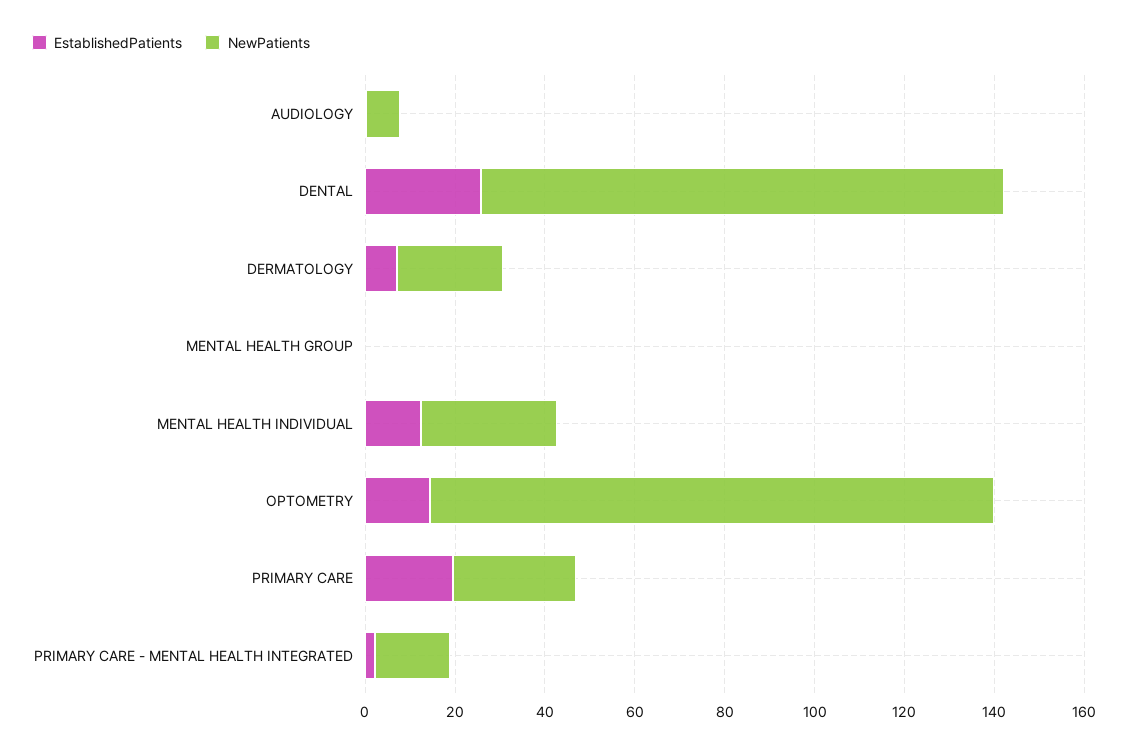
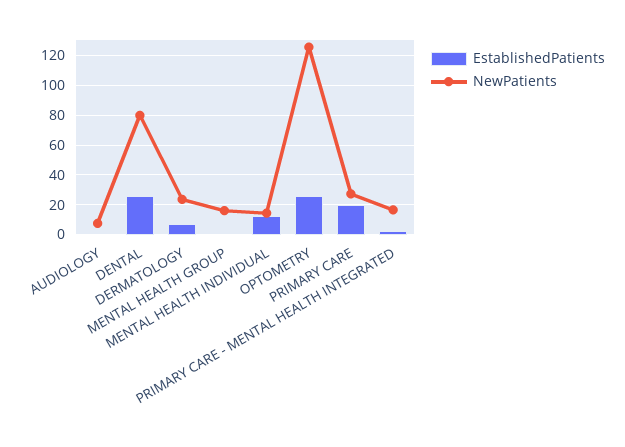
  {
    "EstablishedPatients": {
      "AUDIOLOGY": 0,
      "DENTAL": 25,
      "DERMATOLOGY": 5,
      "MENTAL HEALTH GROUP": 0,
      "MENTAL HEALTH INDIVIDUAL": 10,
-     "OPTOMETRY": 15,
+     "OPTOMETRY": 25,
      "PRIMARY CARE": 20,
      "PRIMARY CARE - MENTAL HEALTH INTEGRATED": 0
    },
    "NewPatients": {
      "AUDIOLOGY": 10,
-     "DENTAL": 115,
+     "DENTAL": 80,
      "DERMATOLOGY": 25,
-     "MENTAL HEALTH GROUP": 0,
+     "MENTAL HEALTH GROUP": 15,
-     "MENTAL HEALTH INDIVIDUAL": 30,
+     "MENTAL HEALTH INDIVIDUAL": 15,
      "OPTOMETRY": 125,
      "PRIMARY CARE": 25,
      "PRIMARY CARE - MENTAL HEALTH INTEGRATED": 15
    }
  }

